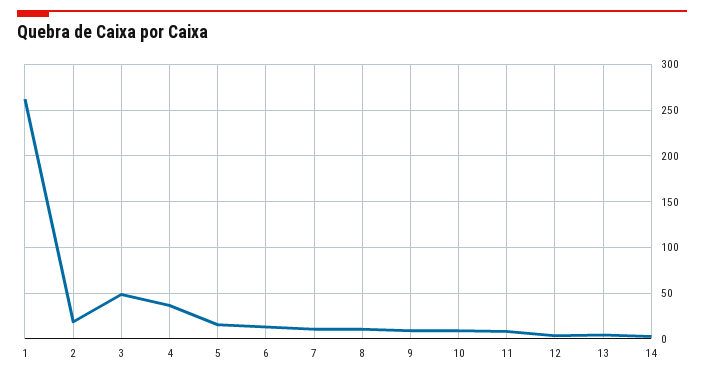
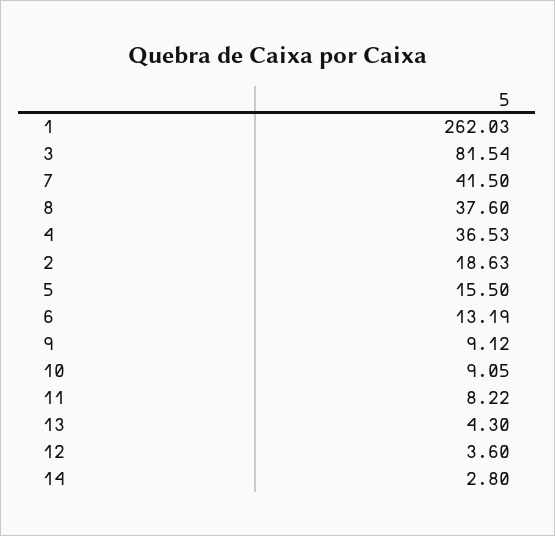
  {
    "1": 262.03,
    "2": 18.63,
-   "3": 50,
+   "3": 81.54,
    "4": 36.53,
    "5": 15.5,
    "6": 13.19,
-   "7": 10,
+   "7": 41.5,
-   "8": 10,
+   "8": 37.6,
    "9": 9.12,
    "10": 9.05,
    "11": 8.22,
    "12": 3.6,
    "13": 4.3,
    "14": 2.8
  }

